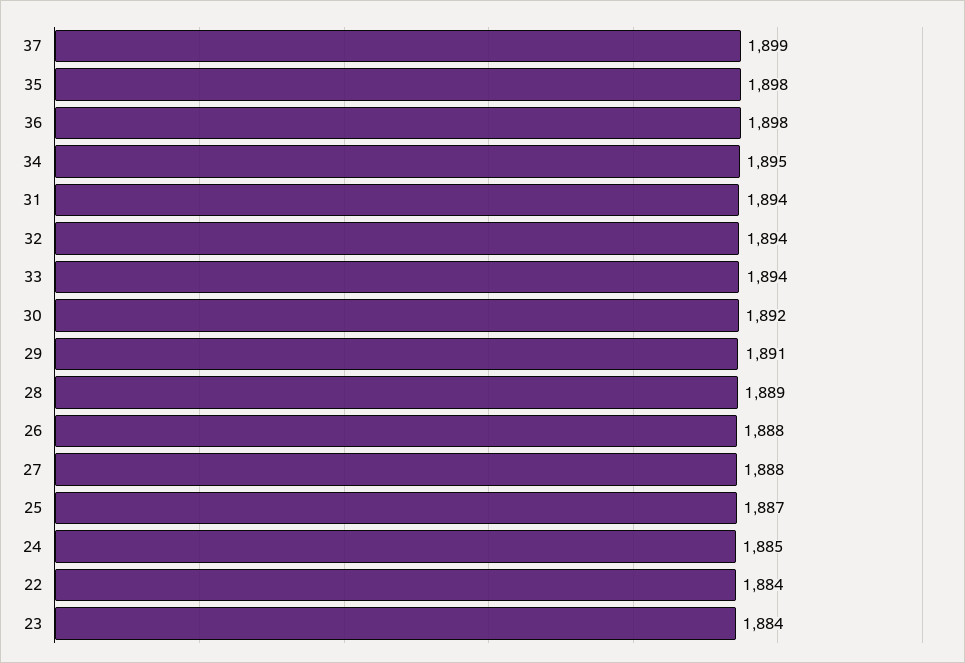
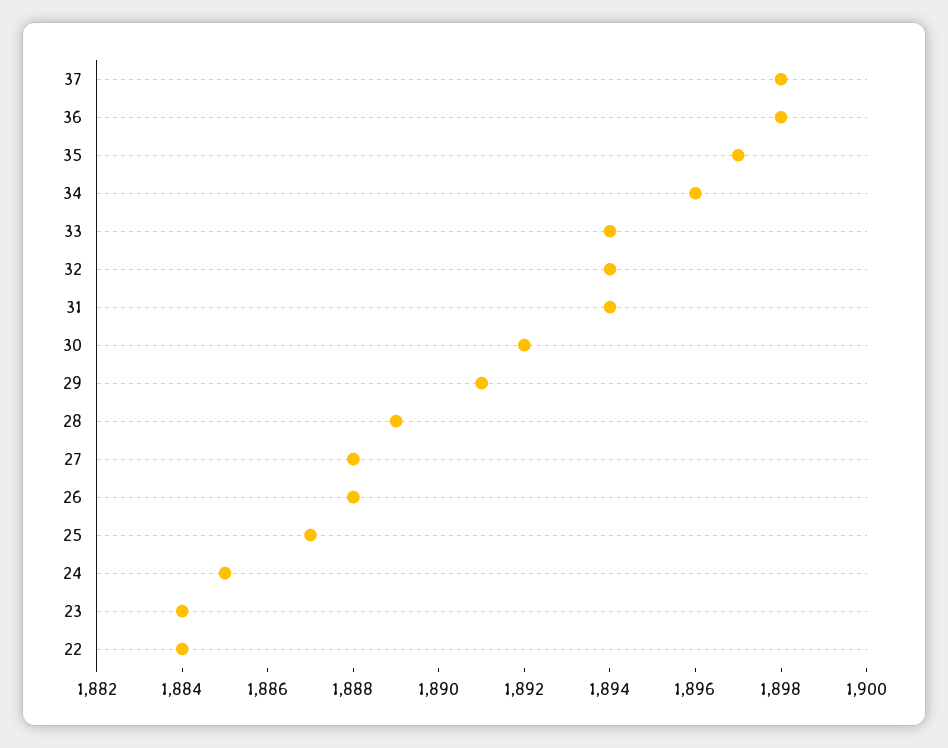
  {
-   "37": 1899,
+   "37": 1898,
-   "35": 1898,
+   "35": 1897,
    "36": 1898,
-   "34": 1895,
+   "34": 1896,
    "31": 1894,
    "32": 1894,
    "33": 1894,
    "30": 1892,
    "29": 1891,
    "28": 1889,
    "26": 1888,
    "27": 1888,
    "25": 1887,
    "24": 1885,
    "22": 1884,
    "23": 1884
  }

